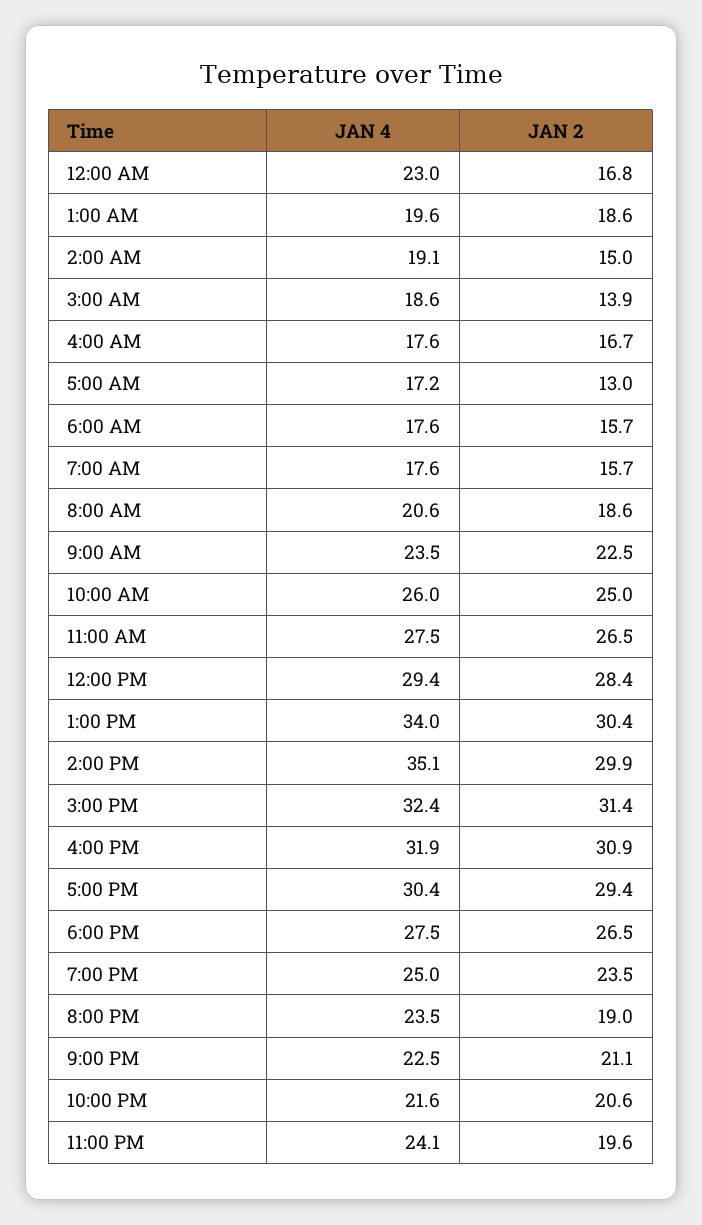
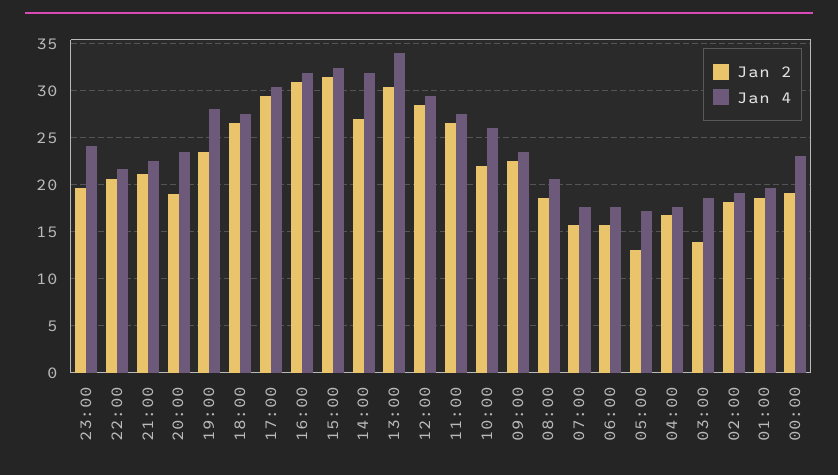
  {
    "JAN 4": {
      "12:00 AM": 23,
      "1:00 AM": 19.6,
      "2:00 AM": 19.1,
      "3:00 AM": 18.6,
      "4:00 AM": 17.6,
      "5:00 AM": 17.2,
      "6:00 AM": 17.6,
      "7:00 AM": 17.6,
      "8:00 AM": 20.6,
      "9:00 AM": 23.5,
      "10:00 AM": 26,
      "11:00 AM": 27.5,
      "12:00 PM": 29.4,
      "1:00 PM": 34,
-     "2:00 PM": 35.1,
+     "2:00 PM": 32,
      "3:00 PM": 32.4,
      "4:00 PM": 31.9,
      "5:00 PM": 30.4,
      "6:00 PM": 27.5,
-     "7:00 PM": 25,
+     "7:00 PM": 28,
      "8:00 PM": 23.5,
      "9:00 PM": 22.5,
      "10:00 PM": 21.6,
      "11:00 PM": 24.1
    },
    "JAN 2": {
-     "12:00 AM": 16.8,
+     "12:00 AM": 19,
      "1:00 AM": 18.6,
-     "2:00 AM": 15,
+     "2:00 AM": 18,
      "3:00 AM": 13.9,
      "4:00 AM": 16.7,
      "5:00 AM": 13,
      "6:00 AM": 15.7,
      "7:00 AM": 15.7,
      "8:00 AM": 18.6,
      "9:00 AM": 22.5,
-     "10:00 AM": 25,
+     "10:00 AM": 22,
      "11:00 AM": 26.5,
      "12:00 PM": 28.4,
      "1:00 PM": 30.4,
-     "2:00 PM": 29.9,
+     "2:00 PM": 27,
      "3:00 PM": 31.4,
      "4:00 PM": 30.9,
      "5:00 PM": 29.4,
      "6:00 PM": 26.5,
      "7:00 PM": 23.5,
      "8:00 PM": 19,
      "9:00 PM": 21.1,
      "10:00 PM": 20.6,
      "11:00 PM": 19.6
    }
  }

